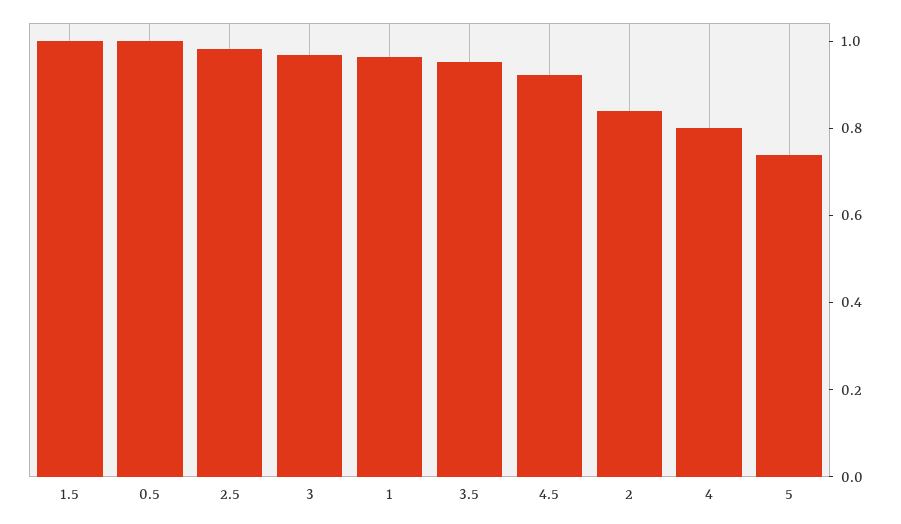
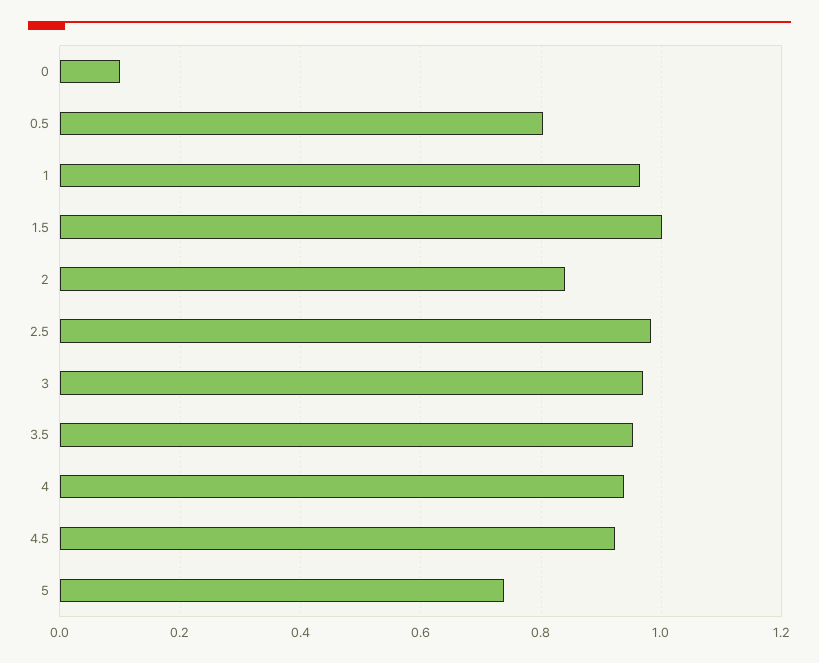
  {
    "1.5": 1,
-   "0.5": 1,
+   "0.5": 0.8,
    "2.5": 0.98,
    "3": 0.96,
    "1": 0.96,
    "3.5": 0.96,
    "4.5": 0.92,
    "2": 0.84,
-   "4": 0.8,
+   "4": 0.94,
-   "5": 0.74
+   "5": 0.74,
+   "0": 0.1
  }

